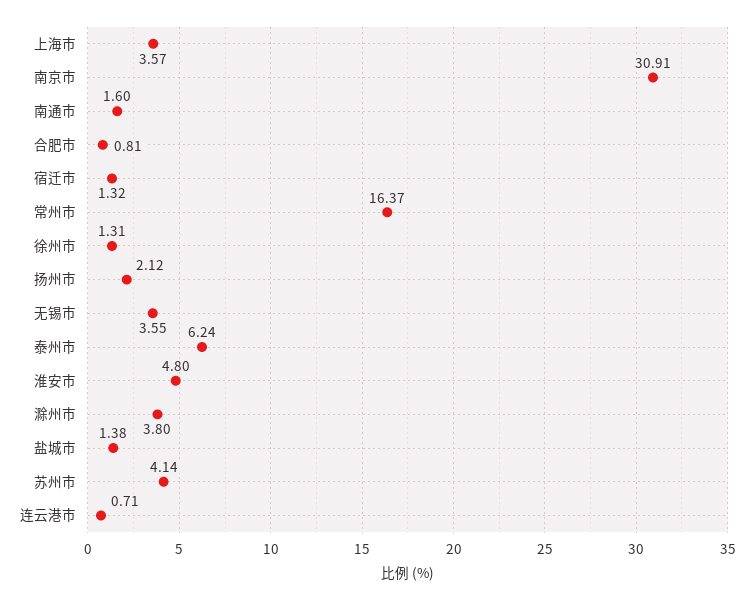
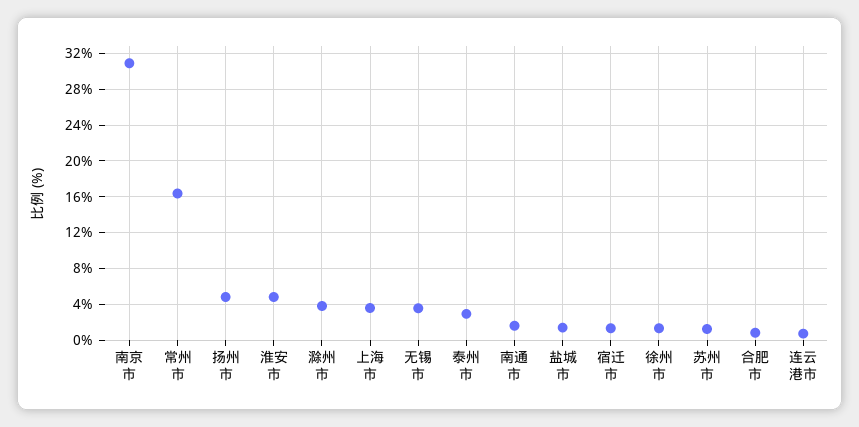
  {
    "上海市": 3.57,
    "南京市": 30.91,
    "南通市": 1.6,
    "合肥市": 0.81,
    "宿迁市": 1.32,
    "常州市": 16.37,
    "徐州市": 1.31,
-   "扬州市": 2.12,
+   "扬州市": 5,
    "无锡市": 3.55,
-   "泰州市": 6.24,
+   "泰州市": 3,
    "淮安市": 4.8,
    "滁州市": 3.8,
    "盐城市": 1.38,
-   "苏州市": 4.14,
+   "苏州市": 1,
    "连云港市": 0.71
  }

